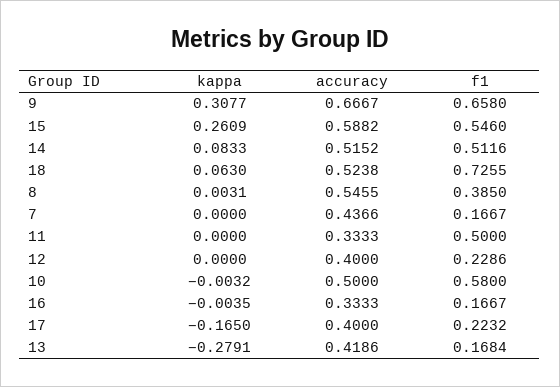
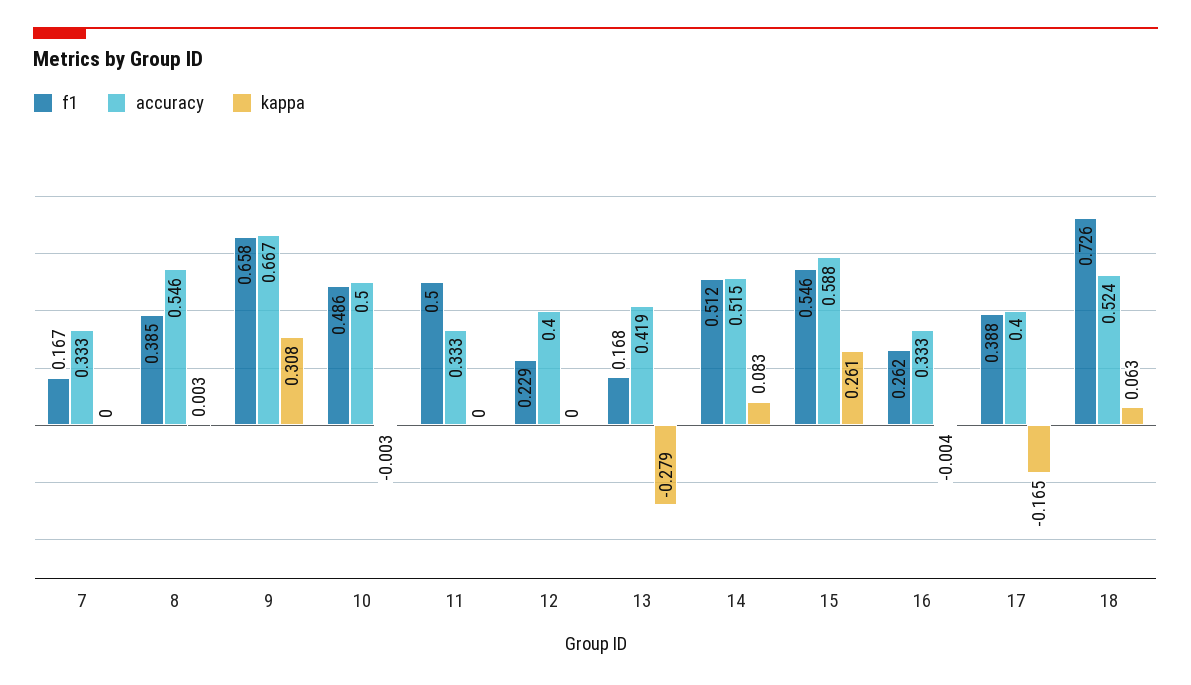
  {
    "kappa": {
      "9": 0.3077,
      "15": 0.2609,
      "14": 0.0833,
      "18": 0.063,
      "8": 0.0031,
      "7": 0,
      "11": 0,
      "12": 0,
      "10": -0.0032,
      "16": -0.0035,
      "17": -0.165,
      "13": -0.2791
    },
    "accuracy": {
      "9": 0.6667,
      "15": 0.5882,
      "14": 0.5152,
      "18": 0.5238,
      "8": 0.5455,
-     "7": 0.4366,
+     "7": 0.333,
      "11": 0.3333,
      "12": 0.4,
      "10": 0.5,
      "16": 0.3333,
      "17": 0.4,
      "13": 0.4186
    },
    "f1": {
      "9": 0.658,
      "15": 0.546,
      "14": 0.5116,
      "18": 0.7255,
      "8": 0.385,
      "7": 0.1667,
      "11": 0.5,
      "12": 0.2286,
-     "10": 0.58,
+     "10": 0.486,
-     "16": 0.1667,
+     "16": 0.262,
-     "17": 0.2232,
+     "17": 0.388,
      "13": 0.1684
    }
  }

